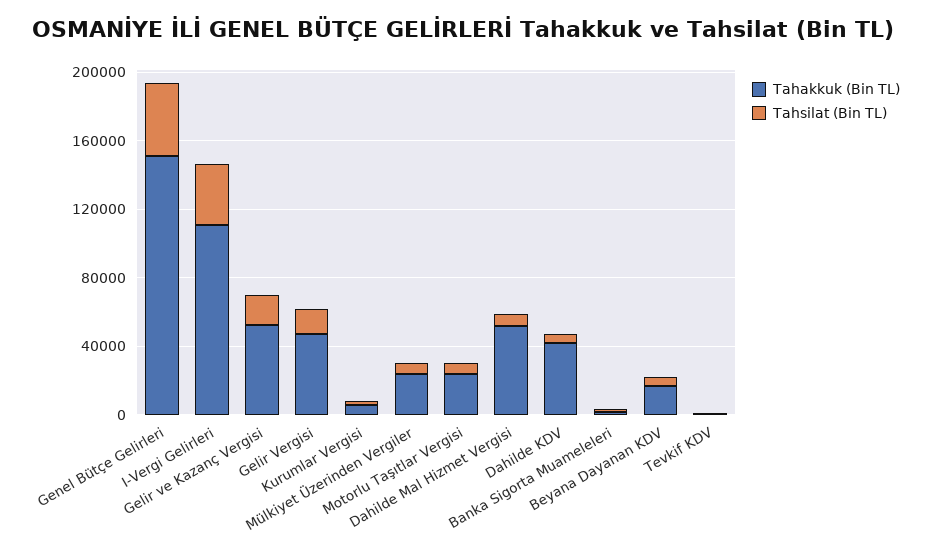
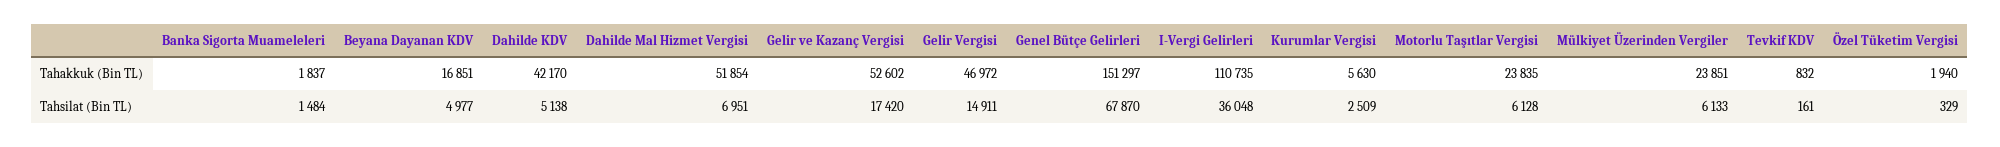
  {
    "Tahakkuk (Bin TL)": {
      "Genel Bütçe Gelirleri": 151297,
      "I-Vergi Gelirleri": 110735,
      "Gelir ve Kazanç Vergisi": 52602,
      "Gelir Vergisi": 46972,
      "Kurumlar Vergisi": 5630,
      "Mülkiyet Üzerinden Vergiler": 23851,
      "Motorlu Taşıtlar Vergisi": 23835,
      "Dahilde Mal Hizmet Vergisi": 51854,
      "Dahilde KDV": 42170,
      "Banka Sigorta Muameleleri": 1837,
      "Beyana Dayanan KDV": 16851,
-     "Tevkif KDV": 832
+     "Tevkif KDV": 832,
+     "Özel Tüketim Vergisi": 1940
    },
    "Tahsilat (Bin TL)": {
-     "Genel Bütçe Gelirleri": 40000,
+     "Genel Bütçe Gelirleri": 67870,
      "I-Vergi Gelirleri": 36048,
      "Gelir ve Kazanç Vergisi": 17420,
      "Gelir Vergisi": 14911,
      "Kurumlar Vergisi": 2509,
      "Mülkiyet Üzerinden Vergiler": 6133,
      "Motorlu Taşıtlar Vergisi": 6128,
      "Dahilde Mal Hizmet Vergisi": 6951,
      "Dahilde KDV": 5138,
      "Banka Sigorta Muameleleri": 1484,
      "Beyana Dayanan KDV": 4977,
-     "Tevkif KDV": 161
+     "Tevkif KDV": 161,
+     "Özel Tüketim Vergisi": 329
    }
  }

